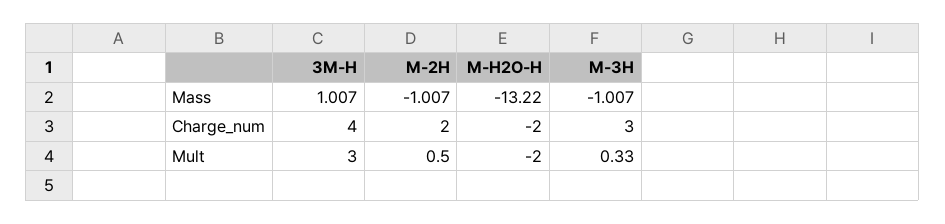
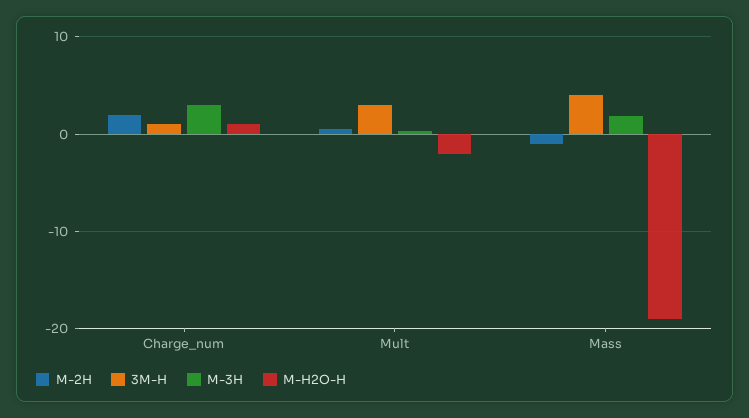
  {
    "3M-H": {
-     "Mass": 1.007,
+     "Mass": 4,
-     "Charge_num": 4,
+     "Charge_num": 1,
      "Mult": 3
    },
    "M-2H": {
      "Mass": -1.007,
      "Charge_num": 2,
      "Mult": 0.5
    },
    "M-H2O-H": {
-     "Mass": -13.22,
+     "Mass": -19,
-     "Charge_num": -2,
+     "Charge_num": 1,
      "Mult": -2
    },
    "M-3H": {
-     "Mass": -1.007,
+     "Mass": 2,
      "Charge_num": 3,
      "Mult": 0.33
    }
  }

